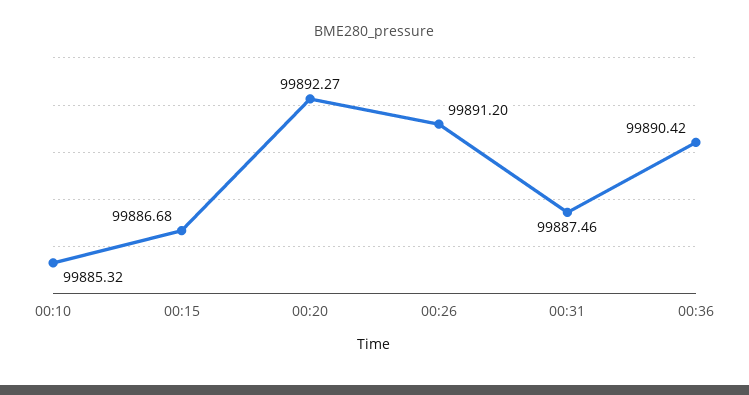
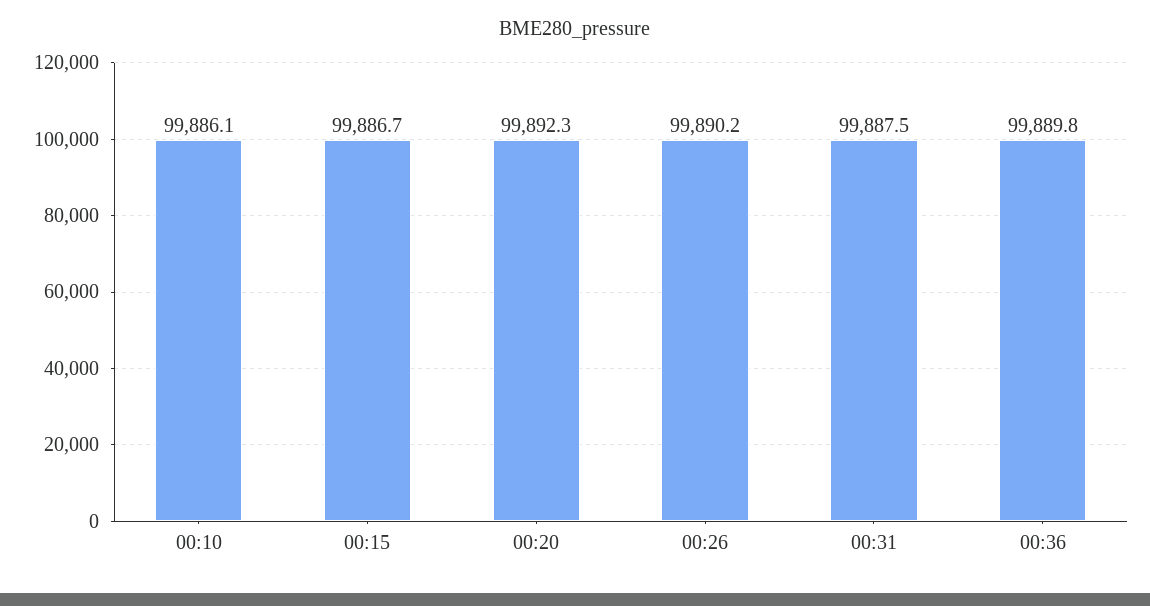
  {
-   "00:10": 99885.32,
+   "00:10": 99886.1,
    "00:15": 99886.68,
    "00:20": 99892.27,
-   "00:26": 99891.2,
+   "00:26": 99890.2,
    "00:31": 99887.46,
-   "00:36": 99890.42
+   "00:36": 99889.8
  }

